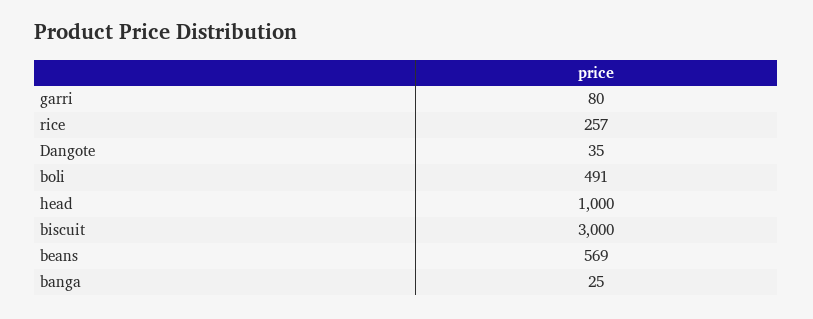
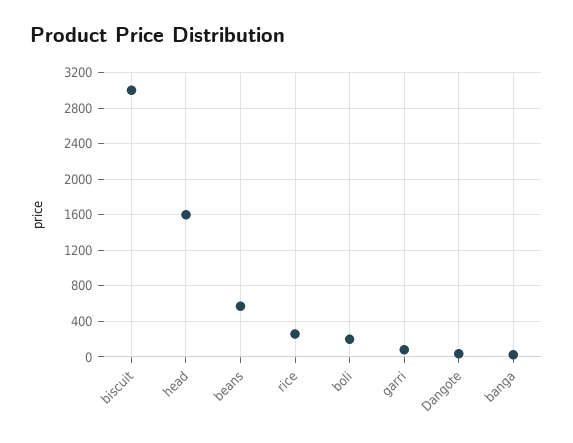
  {
    "garri": 80,
    "rice": 257,
    "Dangote": 35,
-   "boli": 491,
+   "boli": 200,
-   "head": 1000,
+   "head": 1600,
    "biscuit": 3000,
    "beans": 569,
    "banga": 25
  }

